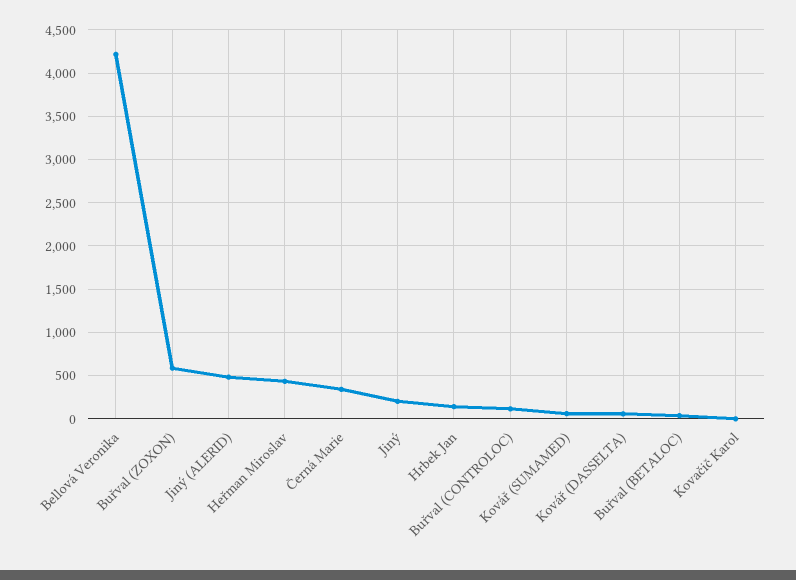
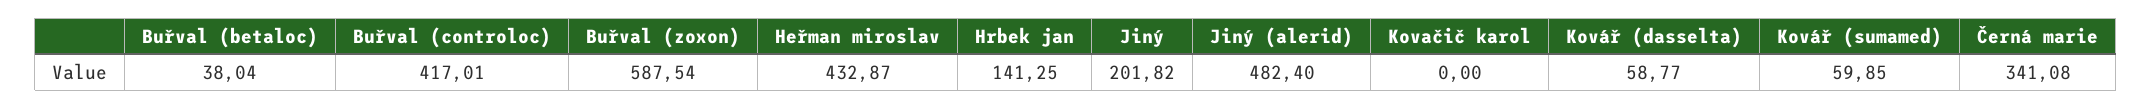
  {
-   "Bellová Veronika": 4200,
    "Buřval (ZOXON)": 587.54,
    "Jiný (ALERID)": 482.4,
    "Heřman Miroslav": 432.87,
    "Černá Marie": 341.08,
    "Jiný": 201.82,
    "Hrbek Jan": 141.25,
-   "Buřval (CONTROLOC)": 100,
+   "Buřval (CONTROLOC)": 417.01,
    "Kovář (SUMAMED)": 59.85,
    "Kovář (DASSELTA)": 58.77,
    "Buřval (BETALOC)": 38.04,
    "Kovačič Karol": 0
  }

